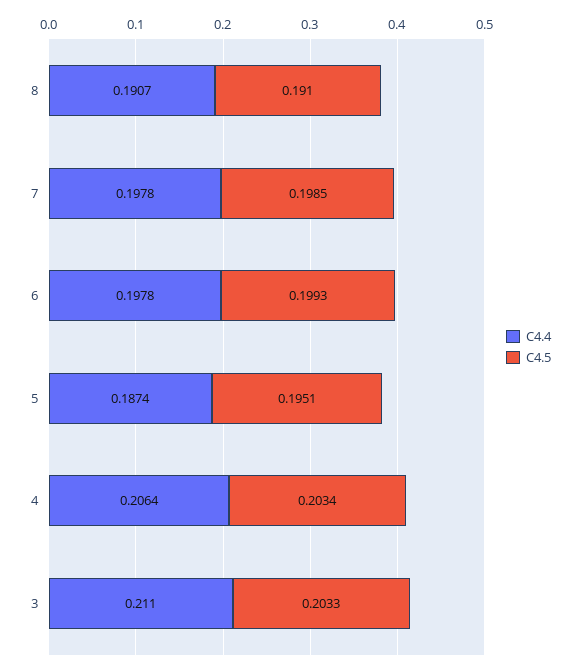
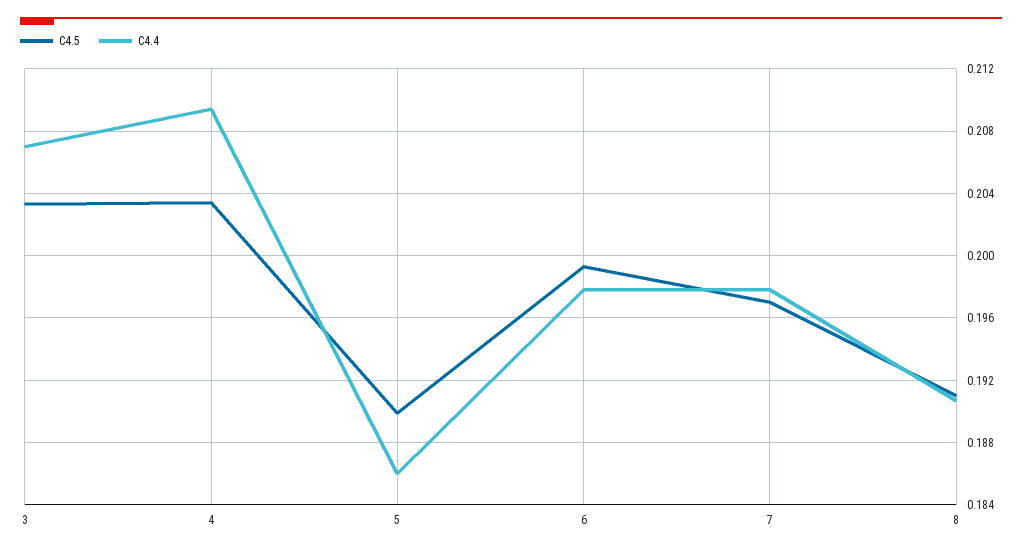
  {
    "C4.4": {
      "8": 0.1907,
      "7": 0.1978,
      "6": 0.1978,
-     "5": 0.1874,
+     "5": 0.186,
-     "4": 0.2064,
+     "4": 0.2095,
-     "3": 0.211
+     "3": 0.207
    },
    "C4.5": {
      "8": 0.191,
-     "7": 0.1985,
+     "7": 0.197,
      "6": 0.1993,
-     "5": 0.1951,
+     "5": 0.19,
      "4": 0.2034,
      "3": 0.2033
    }
  }

